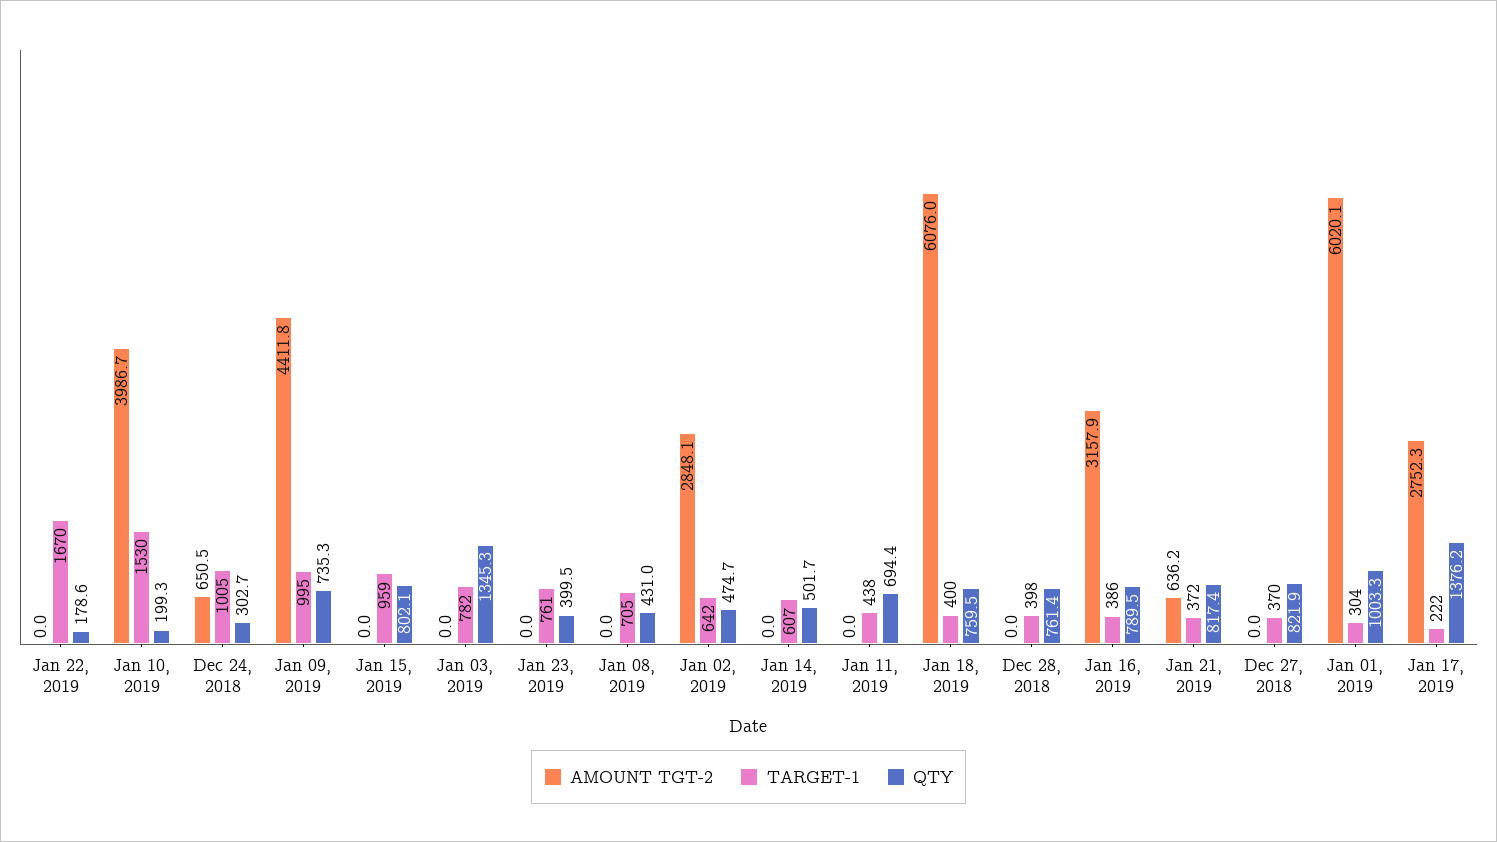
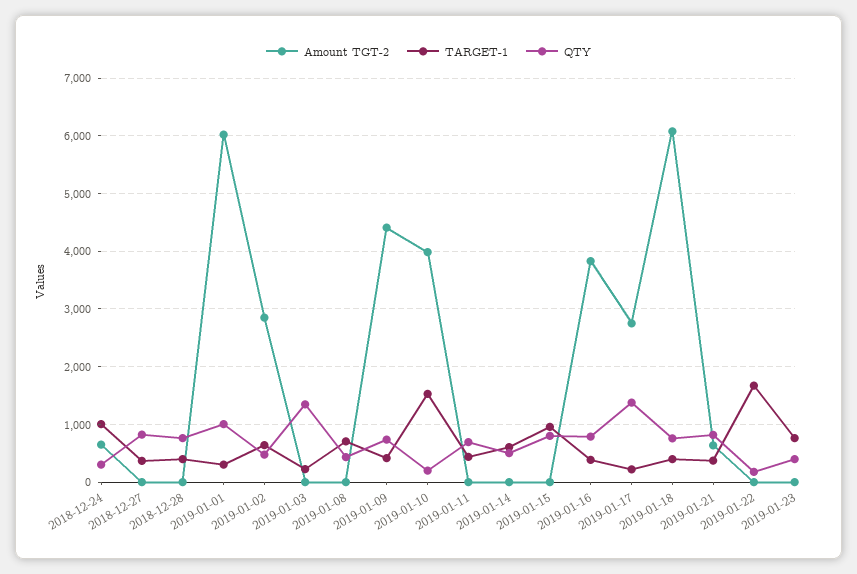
  {
    "AMOUNT TGT-2": {
      "Jan 22, 2019": 0,
      "Jan 10, 2019": 3986.7,
      "Dec 24, 2018": 650.5,
      "Jan 09, 2019": 4411.8,
      "Jan 15, 2019": 0,
      "Jan 03, 2019": 0,
      "Jan 23, 2019": 0,
      "Jan 08, 2019": 0,
      "Jan 02, 2019": 2848.1,
      "Jan 14, 2019": 0,
      "Jan 11, 2019": 0,
      "Jan 18, 2019": 6076,
      "Dec 28, 2018": 0,
-     "Jan 16, 2019": 3157.9,
+     "Jan 16, 2019": 3800,
      "Jan 21, 2019": 636.2,
      "Dec 27, 2018": 0,
      "Jan 01, 2019": 6020.1,
      "Jan 17, 2019": 2752.3
    },
    "TARGET-1": {
      "Jan 22, 2019": 1670,
      "Jan 10, 2019": 1530,
      "Dec 24, 2018": 1005,
-     "Jan 09, 2019": 995,
+     "Jan 09, 2019": 400,
      "Jan 15, 2019": 959,
-     "Jan 03, 2019": 782,
+     "Jan 03, 2019": 200,
      "Jan 23, 2019": 761,
      "Jan 08, 2019": 705,
      "Jan 02, 2019": 642,
      "Jan 14, 2019": 607,
      "Jan 11, 2019": 438,
      "Jan 18, 2019": 400,
      "Dec 28, 2018": 398,
      "Jan 16, 2019": 386,
      "Jan 21, 2019": 372,
      "Dec 27, 2018": 370,
      "Jan 01, 2019": 304,
      "Jan 17, 2019": 222
    },
    "QTY": {
      "Jan 22, 2019": 178.6,
      "Jan 10, 2019": 199.3,
      "Dec 24, 2018": 302.7,
      "Jan 09, 2019": 735.3,
      "Jan 15, 2019": 802.1,
      "Jan 03, 2019": 1345.3,
      "Jan 23, 2019": 399.5,
      "Jan 08, 2019": 431,
      "Jan 02, 2019": 474.7,
      "Jan 14, 2019": 501.7,
      "Jan 11, 2019": 694.4,
      "Jan 18, 2019": 759.5,
      "Dec 28, 2018": 761.4,
      "Jan 16, 2019": 789.5,
      "Jan 21, 2019": 817.4,
      "Dec 27, 2018": 821.9,
      "Jan 01, 2019": 1003.3,
      "Jan 17, 2019": 1376.2
    }
  }

